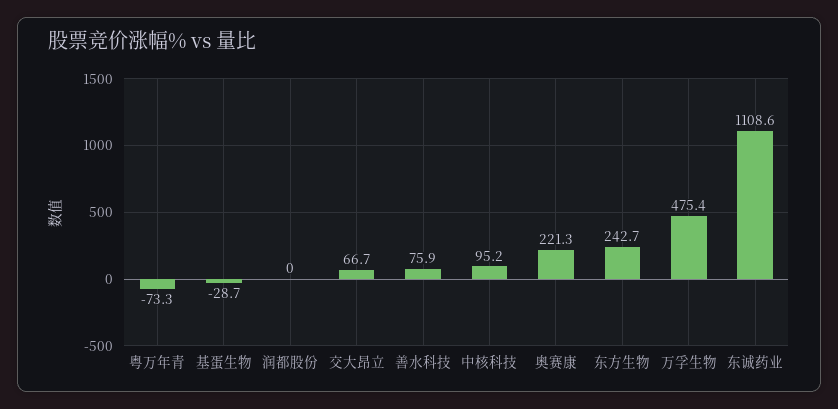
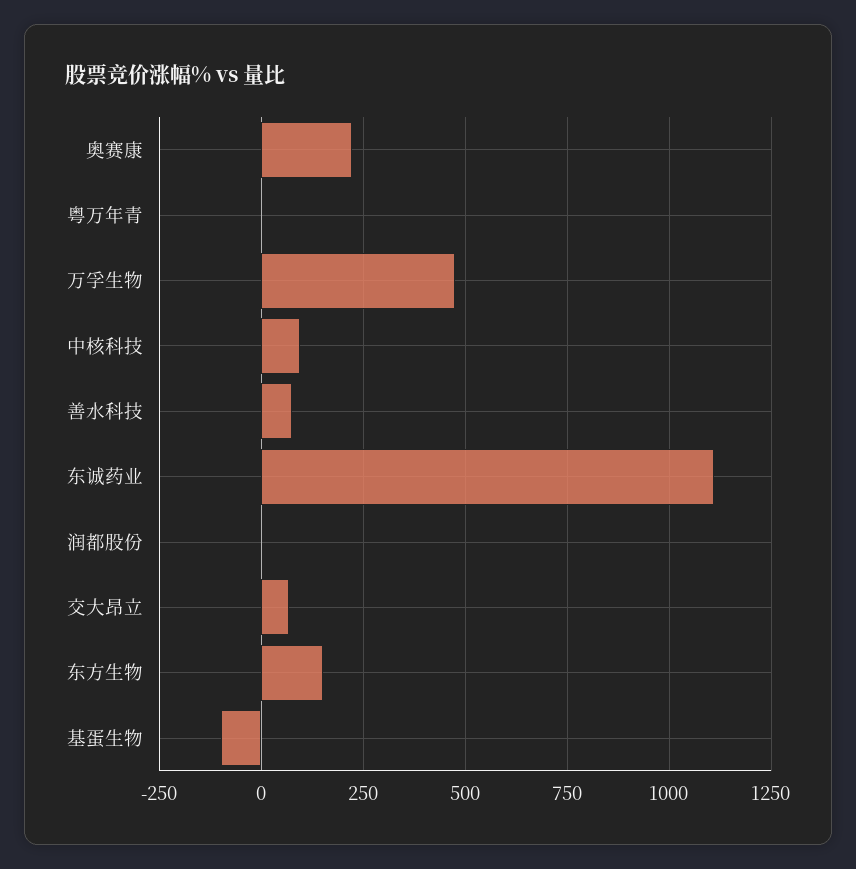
  {
-   "粤万年青": -73.3,
+   "粤万年青": 0,
-   "基蛋生物": -28.7,
+   "基蛋生物": -100,
    "润都股份": 0,
    "交大昂立": 66.7,
    "善水科技": 75.9,
    "中核科技": 95.2,
    "奥赛康": 221.3,
-   "东方生物": 242.7,
+   "东方生物": 150,
    "万孚生物": 475.4,
    "东诚药业": 1108.6
  }

